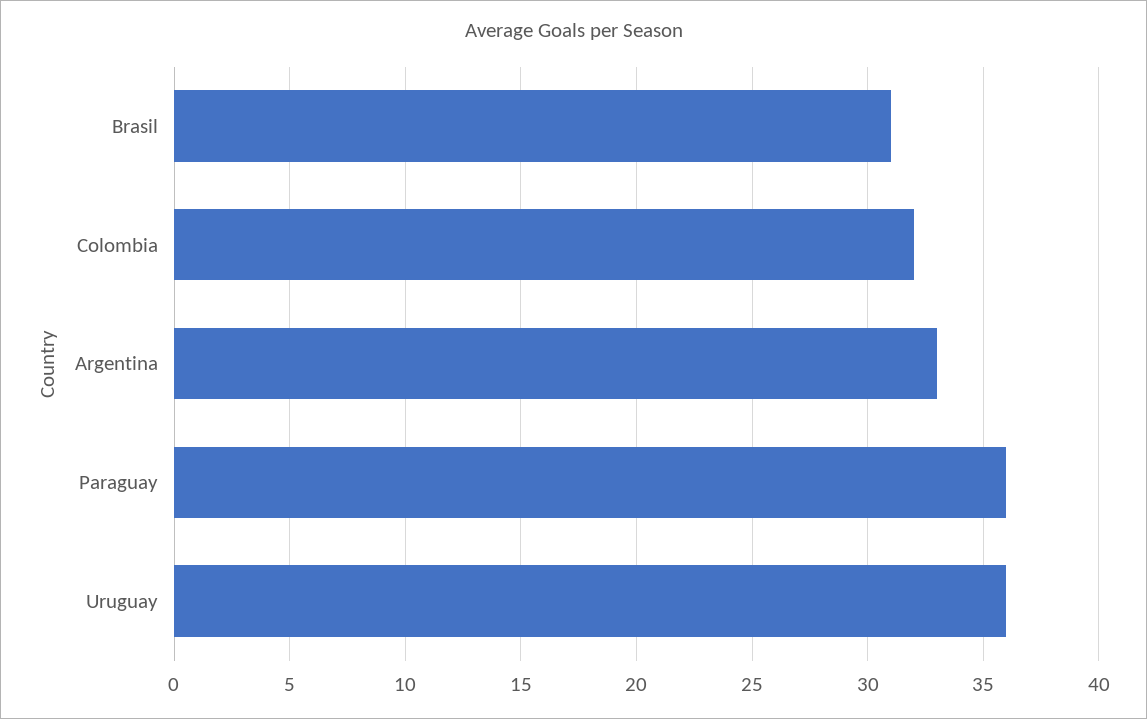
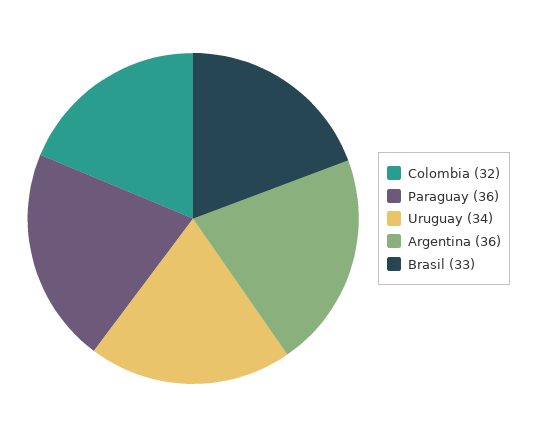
  {
-   "Brasil": 31,
+   "Brasil": 33,
    "Colombia": 32,
-   "Argentina": 33,
+   "Argentina": 36,
    "Paraguay": 36,
-   "Uruguay": 36
+   "Uruguay": 34
  }

